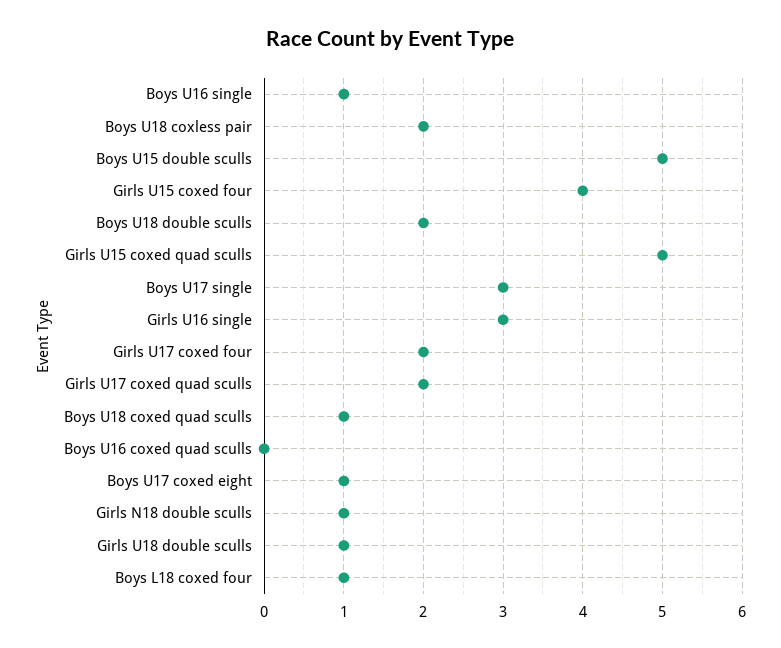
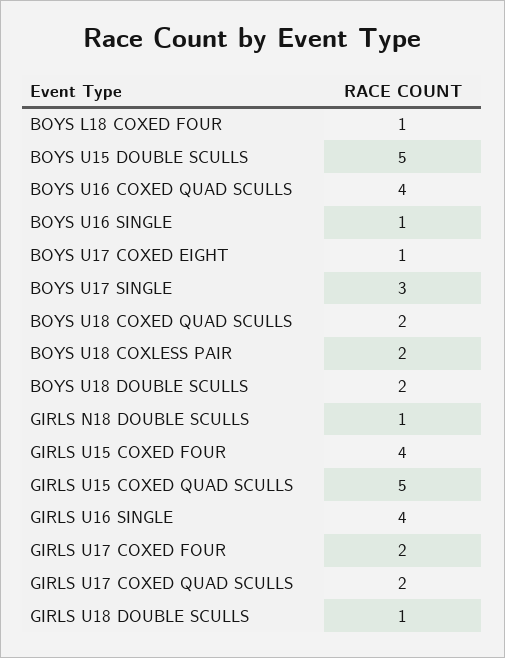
  {
    "Boys U16 single": 1,
    "Boys U18 coxless pair": 2,
    "Boys U15 double sculls": 5,
    "Girls U15 coxed four": 4,
    "Boys U18 double sculls": 2,
    "Girls U15 coxed quad sculls": 5,
    "Boys U17 single": 3,
-   "Girls U16 single": 3,
+   "Girls U16 single": 4,
    "Girls U17 coxed four": 2,
    "Girls U17 coxed quad sculls": 2,
-   "Boys U18 coxed quad sculls": 1,
+   "Boys U18 coxed quad sculls": 2,
-   "Boys U16 coxed quad sculls": 0,
+   "Boys U16 coxed quad sculls": 4,
    "Boys U17 coxed eight": 1,
    "Girls N18 double sculls": 1,
    "Girls U18 double sculls": 1,
    "Boys L18 coxed four": 1
  }

